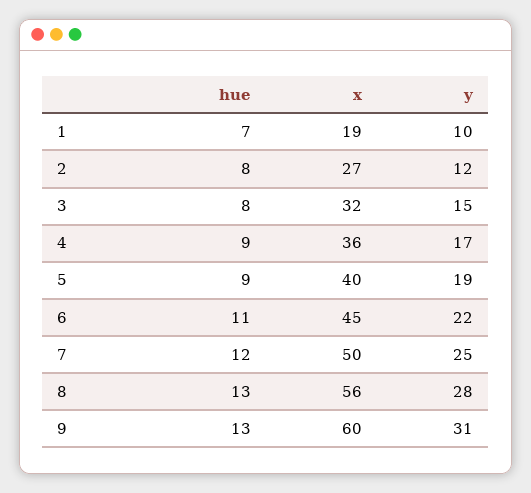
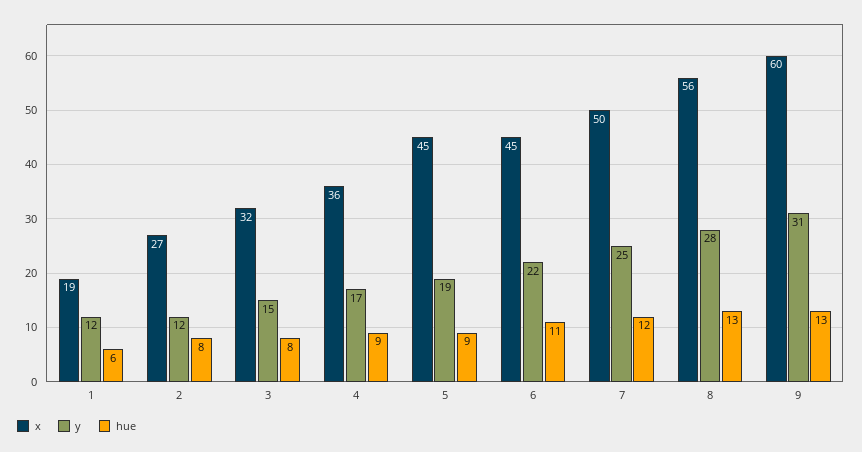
  {
    "hue": {
-     "1": 7,
+     "1": 6,
      "2": 8,
      "3": 8,
      "4": 9,
      "5": 9,
      "6": 11,
      "7": 12,
      "8": 13,
      "9": 13
    },
    "x": {
      "1": 19,
      "2": 27,
      "3": 32,
      "4": 36,
-     "5": 40,
+     "5": 45,
      "6": 45,
      "7": 50,
      "8": 56,
      "9": 60
    },
    "y": {
-     "1": 10,
+     "1": 12,
      "2": 12,
      "3": 15,
      "4": 17,
      "5": 19,
      "6": 22,
      "7": 25,
      "8": 28,
      "9": 31
    }
  }

